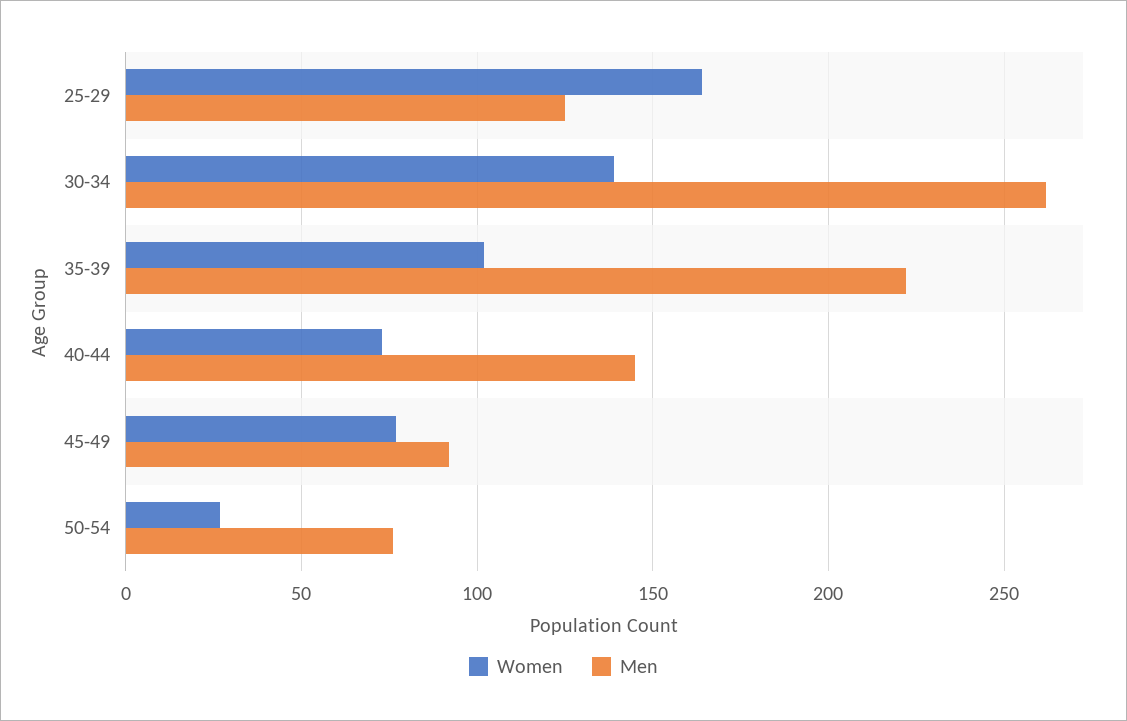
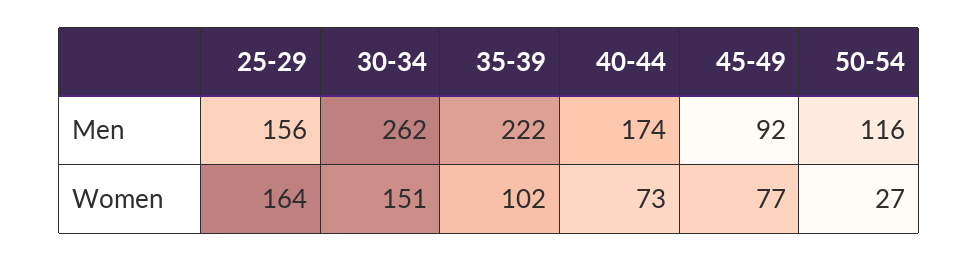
  {
    "Women": {
      "25-29": 164,
-     "30-34": 140,
+     "30-34": 151,
      "35-39": 102,
      "40-44": 73,
      "45-49": 77,
      "50-54": 27
    },
    "Men": {
-     "25-29": 125,
+     "25-29": 156,
      "30-34": 262,
      "35-39": 222,
-     "40-44": 145,
+     "40-44": 174,
      "45-49": 92,
-     "50-54": 75
+     "50-54": 116
    }
  }

